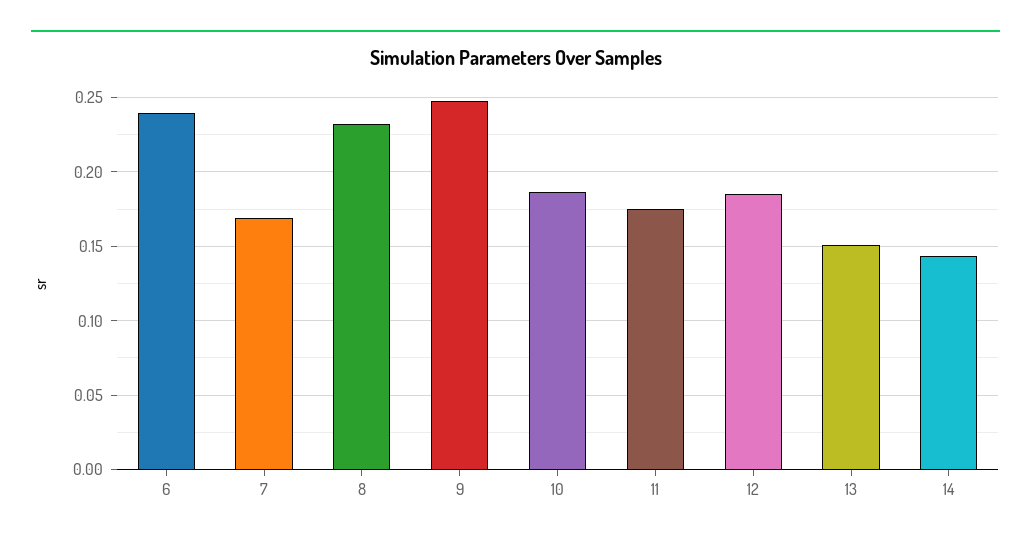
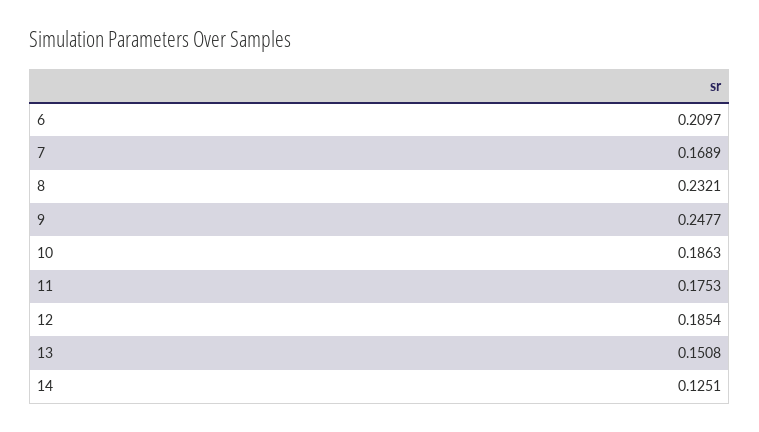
  {
-   "6": 0.24,
+   "6": 0.2097,
    "7": 0.1689,
    "8": 0.2321,
    "9": 0.2477,
    "10": 0.1863,
    "11": 0.1753,
    "12": 0.1854,
    "13": 0.1508,
-   "14": 0.145
+   "14": 0.1251
  }

